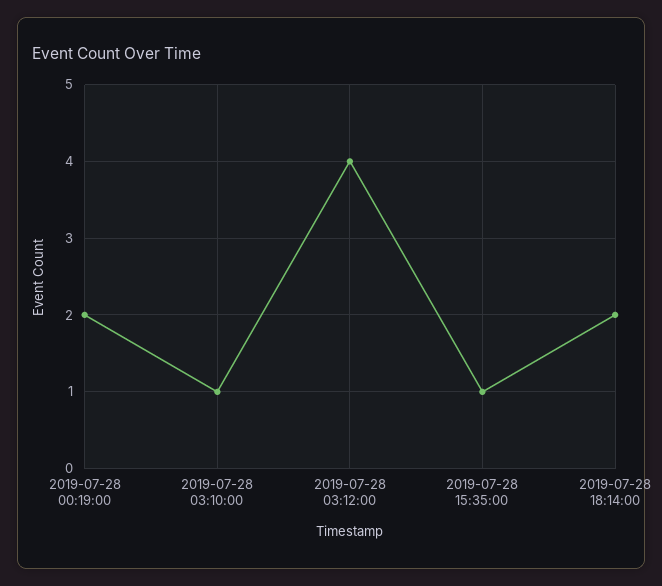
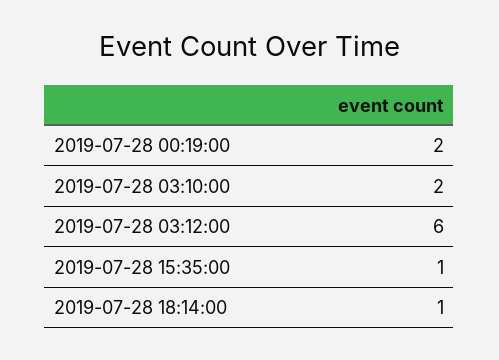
  {
    "2019-07-28 00:19:00": 2,
-   "2019-07-28 03:10:00": 1,
+   "2019-07-28 03:10:00": 2,
-   "2019-07-28 03:12:00": 4,
+   "2019-07-28 03:12:00": 6,
    "2019-07-28 15:35:00": 1,
-   "2019-07-28 18:14:00": 2
+   "2019-07-28 18:14:00": 1
  }

